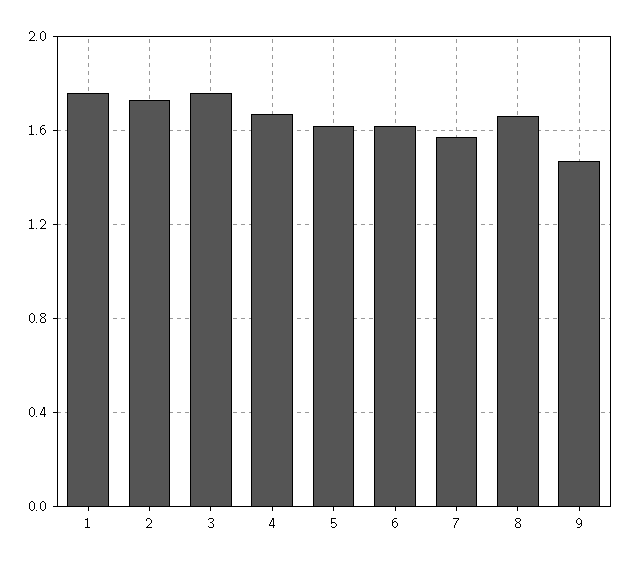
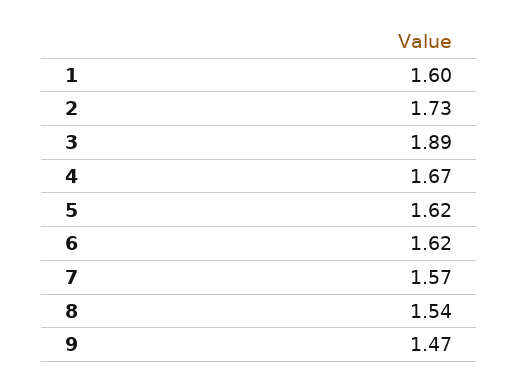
  {
-   "1": 1.75,
+   "1": 1.6,
    "2": 1.73,
-   "3": 1.75,
+   "3": 1.89,
    "4": 1.67,
    "5": 1.62,
    "6": 1.62,
    "7": 1.57,
-   "8": 1.65,
+   "8": 1.54,
    "9": 1.47
  }

